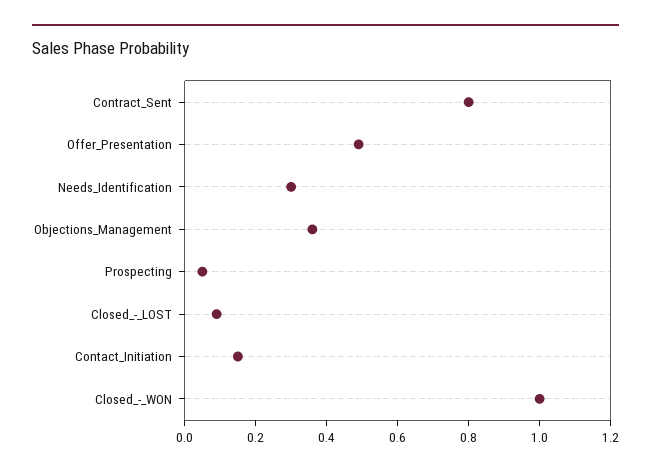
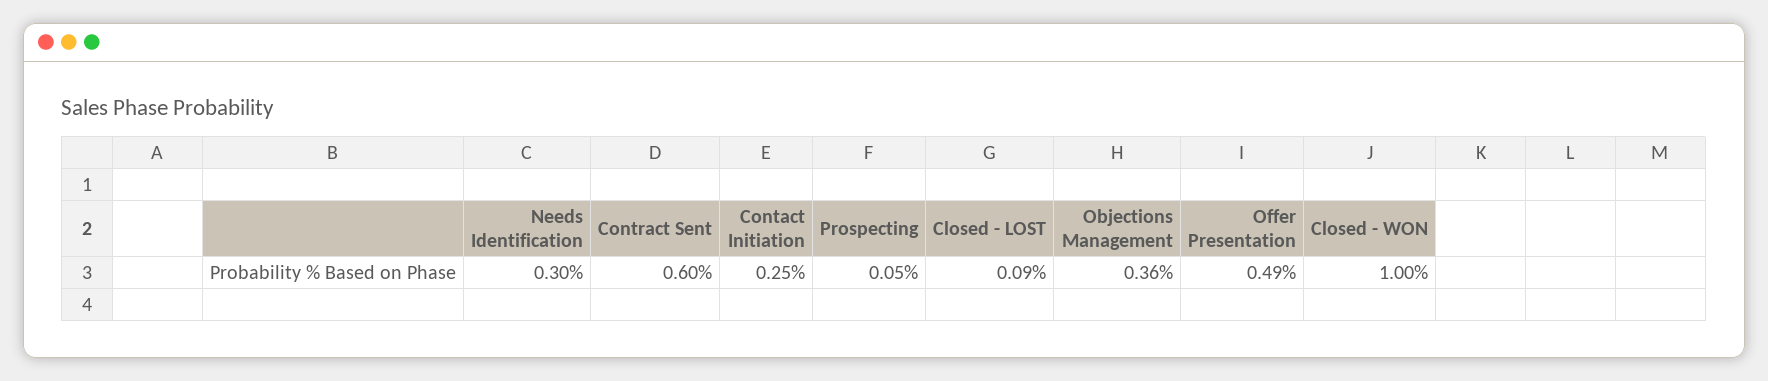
  {
-   "Contract_Sent": 0.8,
+   "Contract_Sent": 0.6,
    "Offer_Presentation": 0.49,
    "Needs_Identification": 0.3,
    "Objections_Management": 0.36,
    "Prospecting": 0.05,
    "Closed_-_LOST": 0.09,
-   "Contact_Initiation": 0.15,
+   "Contact_Initiation": 0.25,
    "Closed_-_WON": 1
  }

